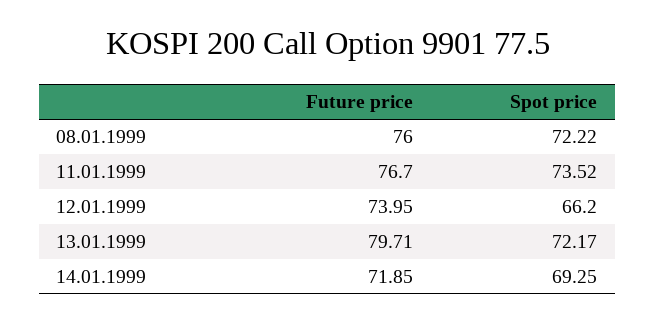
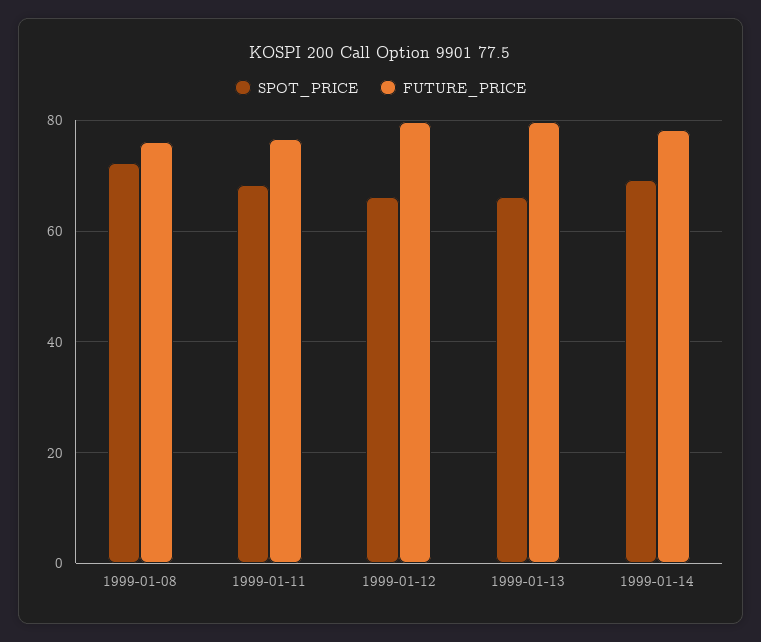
  {
    "Future price": {
      "08.01.1999": 76,
      "11.01.1999": 76.7,
-     "12.01.1999": 73.95,
+     "12.01.1999": 80,
      "13.01.1999": 79.71,
-     "14.01.1999": 71.85
+     "14.01.1999": 78
    },
    "Spot price": {
      "08.01.1999": 72.22,
-     "11.01.1999": 73.52,
+     "11.01.1999": 68,
      "12.01.1999": 66.2,
-     "13.01.1999": 72.17,
+     "13.01.1999": 66,
      "14.01.1999": 69.25
    }
  }

